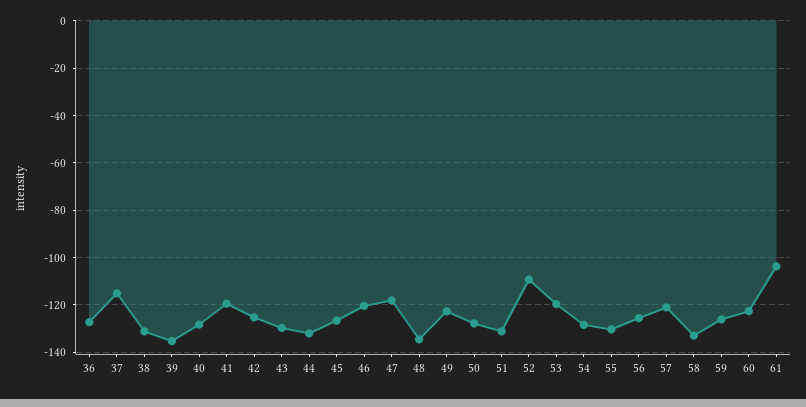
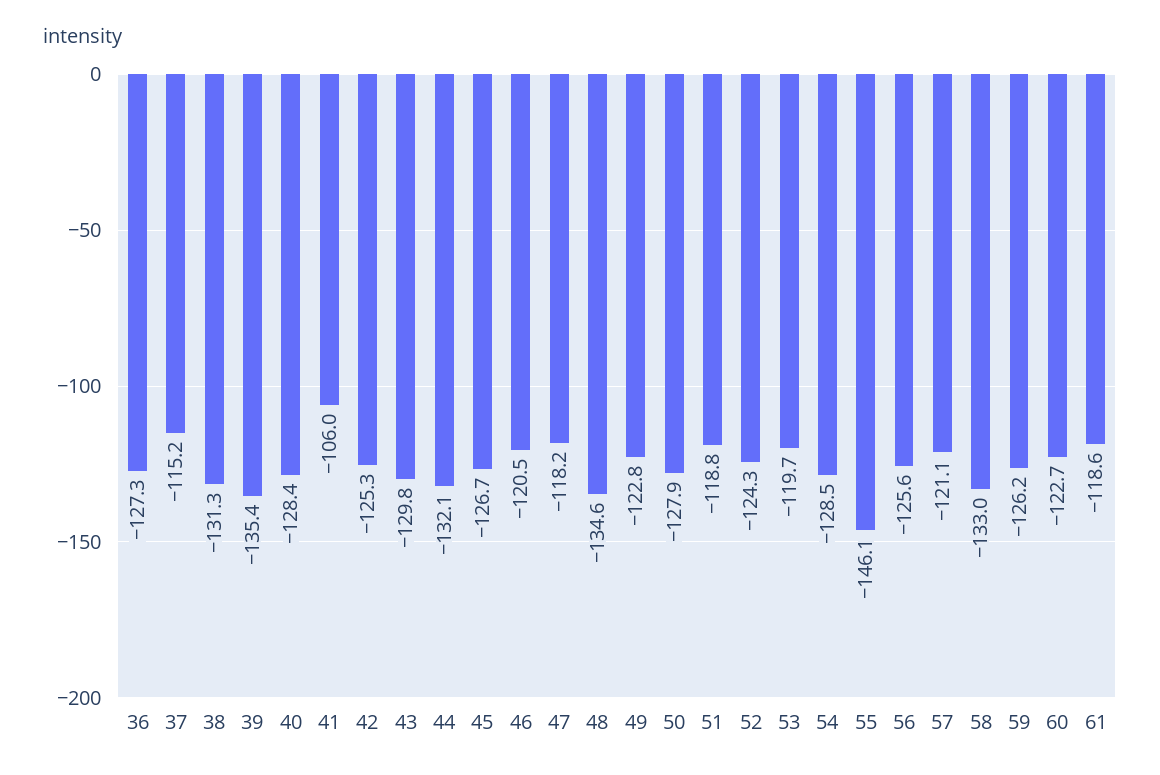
  {
    "36": -127.3,
    "37": -115.2,
    "38": -131.3,
    "39": -135.4,
    "40": -128.4,
-   "41": -120,
+   "41": -106,
    "42": -125.3,
    "43": -129.8,
    "44": -132.1,
    "45": -126.7,
    "46": -120.5,
    "47": -118.2,
    "48": -134.6,
    "49": -122.8,
    "50": -127.9,
-   "51": -130,
+   "51": -118.8,
-   "52": -110,
+   "52": -124.3,
    "53": -119.7,
    "54": -128.5,
-   "55": -130,
+   "55": -146.1,
    "56": -125.6,
    "57": -121.1,
    "58": -133,
    "59": -126.2,
    "60": -122.7,
-   "61": -105
+   "61": -118.6
  }

